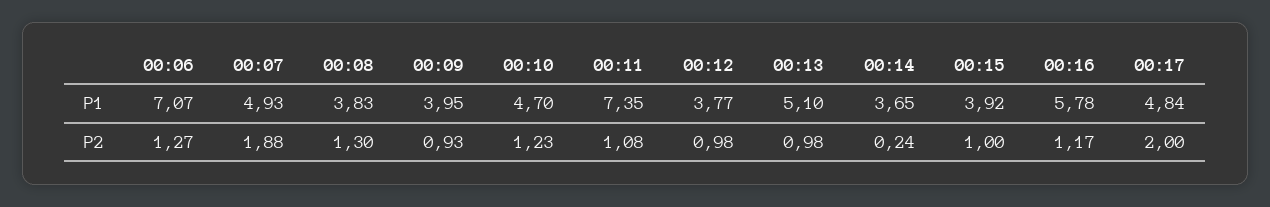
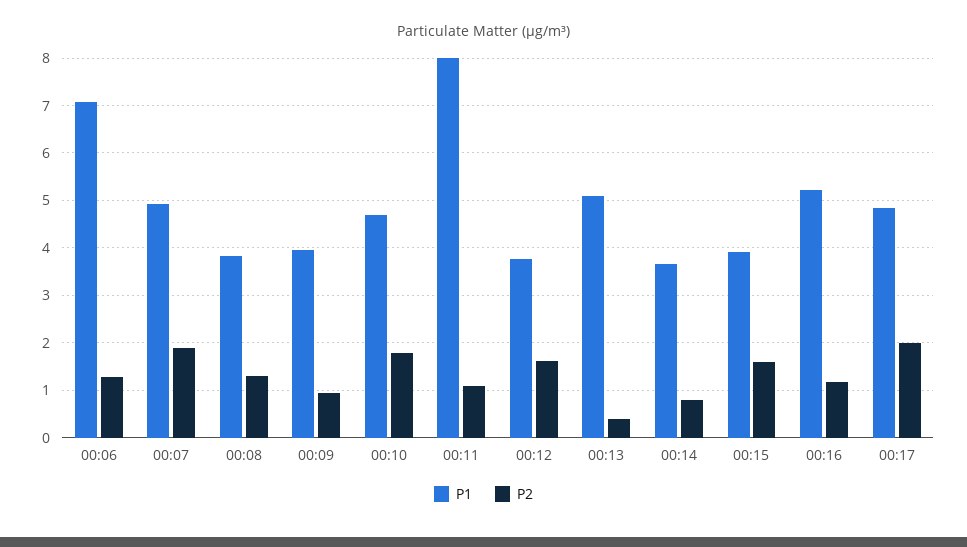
  {
    "P1": {
      "00:06": 7.07,
      "00:07": 4.93,
      "00:08": 3.83,
      "00:09": 3.95,
      "00:10": 4.7,
-     "00:11": 7.35,
+     "00:11": 8,
      "00:12": 3.77,
      "00:13": 5.1,
      "00:14": 3.65,
      "00:15": 3.92,
-     "00:16": 5.78,
+     "00:16": 5.2,
      "00:17": 4.84
    },
    "P2": {
      "00:06": 1.27,
      "00:07": 1.88,
      "00:08": 1.3,
      "00:09": 0.93,
-     "00:10": 1.23,
+     "00:10": 1.8,
      "00:11": 1.08,
-     "00:12": 0.98,
+     "00:12": 1.6,
-     "00:13": 0.98,
+     "00:13": 0.4,
-     "00:14": 0.24,
+     "00:14": 0.8,
-     "00:15": 1,
+     "00:15": 1.6,
      "00:16": 1.17,
      "00:17": 2
    }
  }

